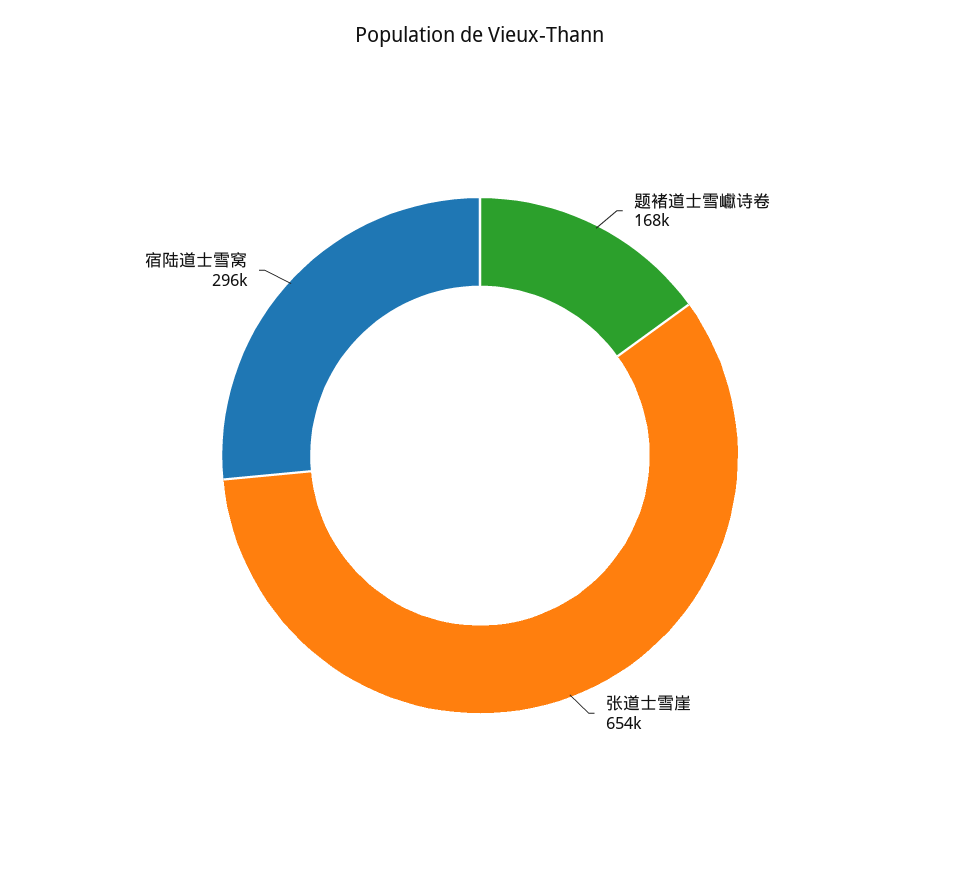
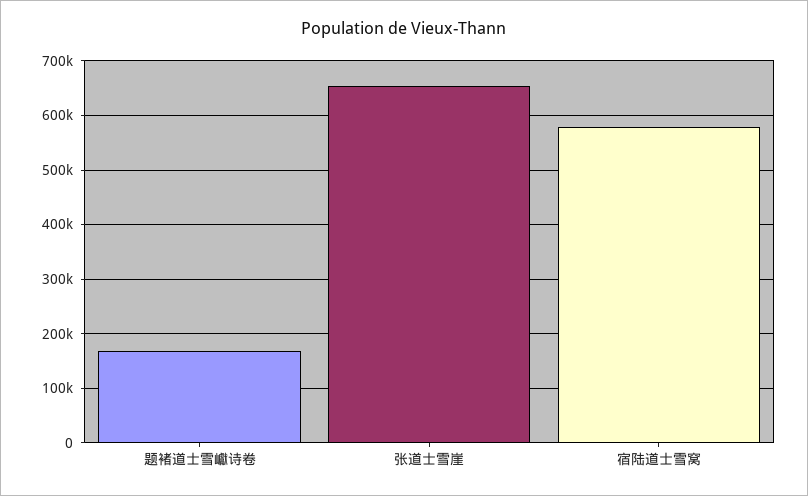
  {
    "题褚道士雪巘诗卷": 168000,
    "张道士雪崖": 654000,
-   "宿陆道士雪窝": 296000
+   "宿陆道士雪窝": 580000
  }

